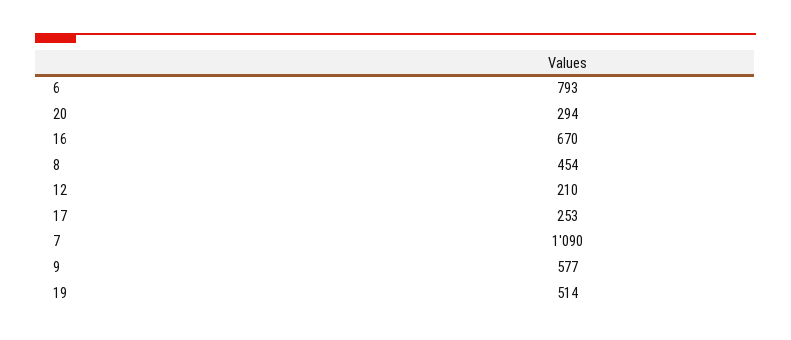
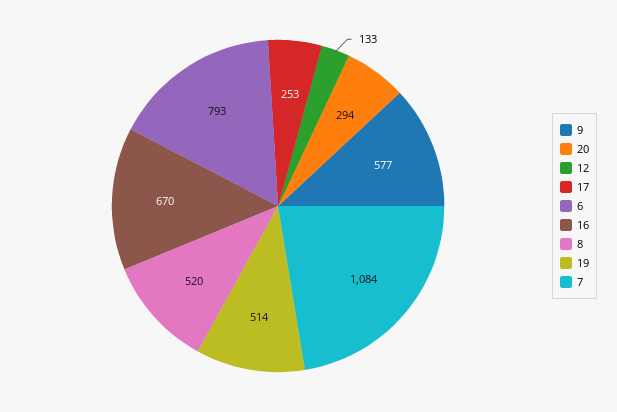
  {
    "6": 793,
    "20": 294,
    "16": 670,
-   "8": 454,
+   "8": 520,
-   "12": 210,
+   "12": 133,
    "17": 253,
-   "7": 1090,
+   "7": 1084,
    "9": 577,
    "19": 514
  }

